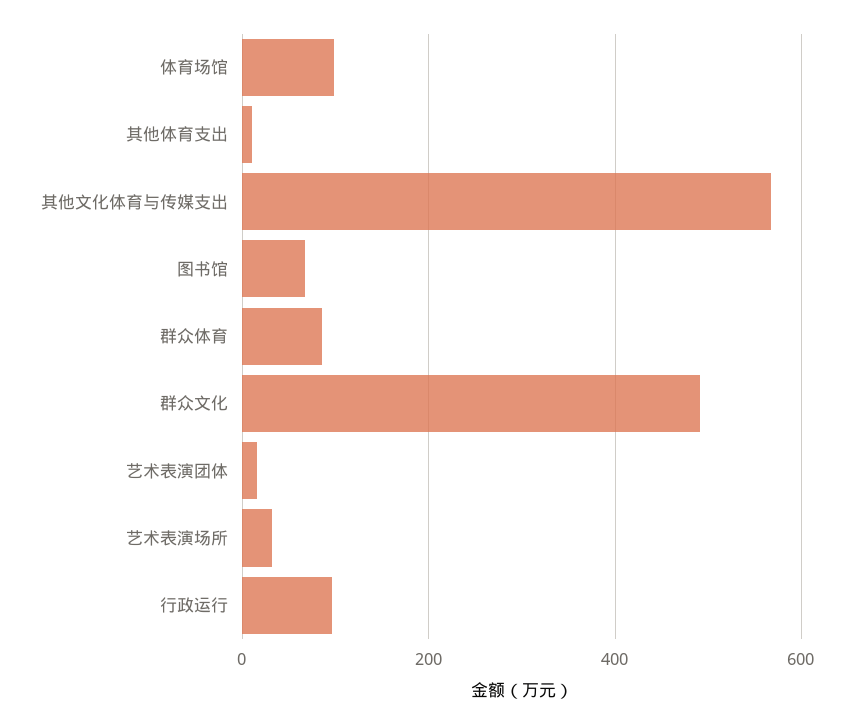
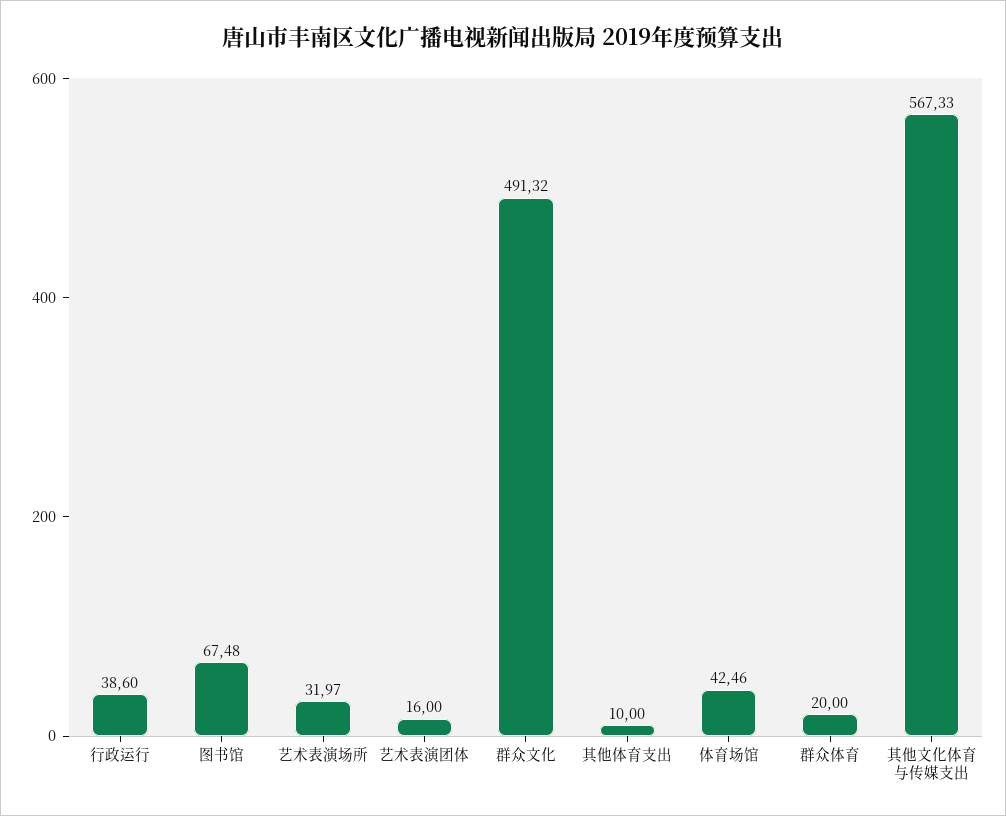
  {
-   "体育场馆": 100,
+   "体育场馆": 42.46,
    "其他体育支出": 10,
    "其他文化体育与传媒支出": 567.33,
    "图书馆": 67.48,
-   "群众体育": 80,
+   "群众体育": 20,
    "群众文化": 491.32,
    "艺术表演团体": 16,
    "艺术表演场所": 31.97,
-   "行政运行": 100
+   "行政运行": 38.6
  }

